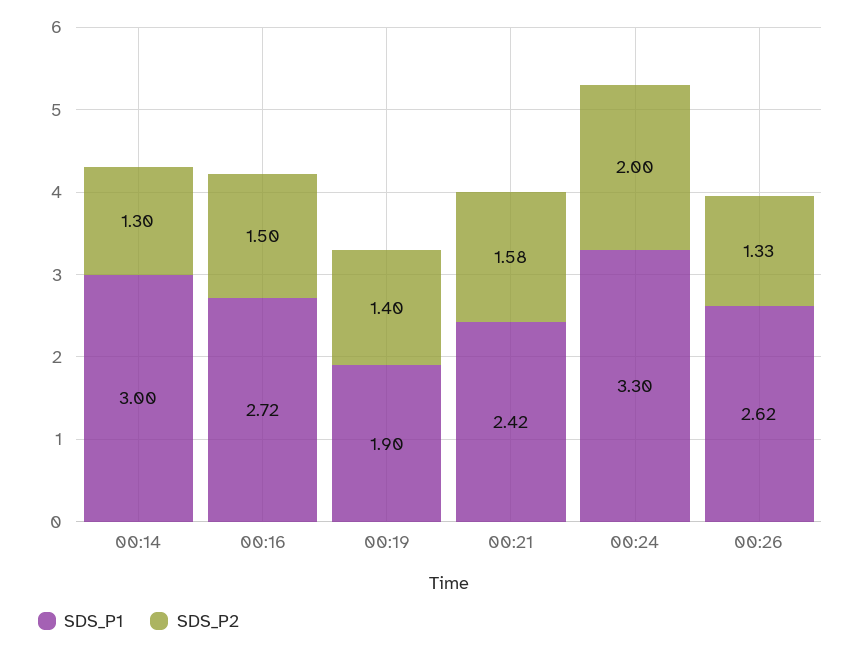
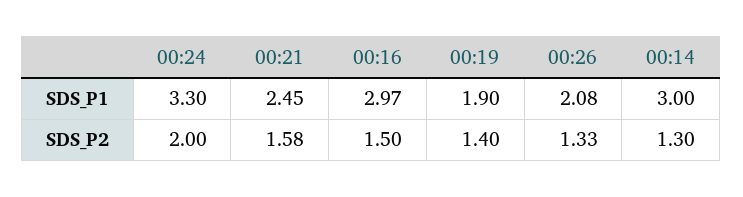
  {
    "SDS_P1": {
      "00:14": 3,
-     "00:16": 2.72,
+     "00:16": 2.97,
      "00:19": 1.9,
-     "00:21": 2.42,
+     "00:21": 2.45,
      "00:24": 3.3,
-     "00:26": 2.62
+     "00:26": 2.08
    },
    "SDS_P2": {
      "00:14": 1.3,
      "00:16": 1.5,
      "00:19": 1.4,
      "00:21": 1.58,
      "00:24": 2,
      "00:26": 1.33
    }
  }

